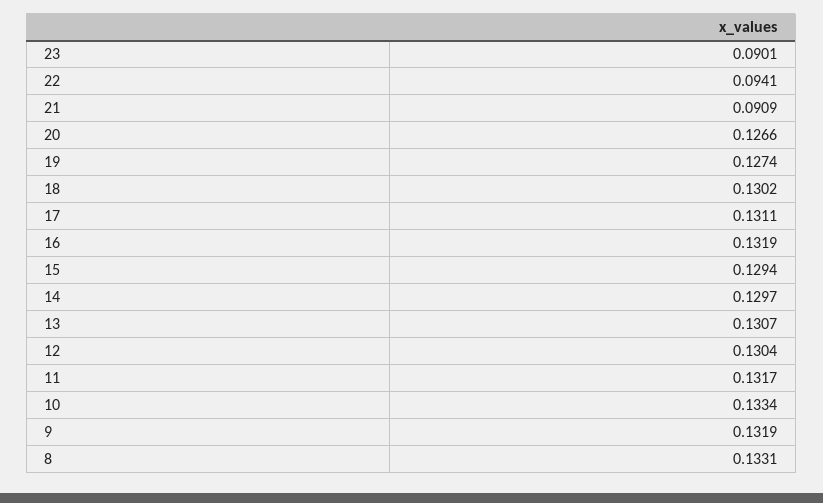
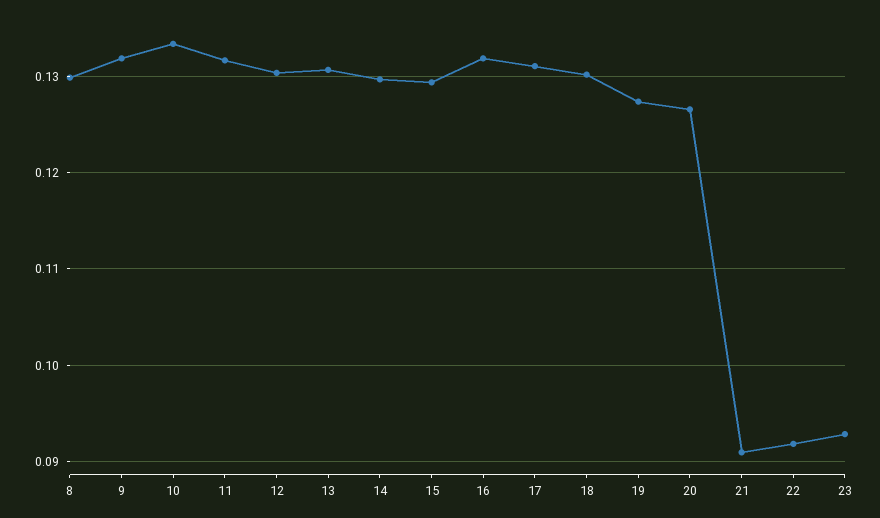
  {
-   "23": 0.0901,
+   "23": 0.093,
-   "22": 0.0941,
+   "22": 0.092,
    "21": 0.0909,
    "20": 0.1266,
    "19": 0.1274,
    "18": 0.1302,
    "17": 0.1311,
    "16": 0.1319,
    "15": 0.1294,
    "14": 0.1297,
    "13": 0.1307,
    "12": 0.1304,
    "11": 0.1317,
    "10": 0.1334,
    "9": 0.1319,
-   "8": 0.1331
+   "8": 0.13
  }

